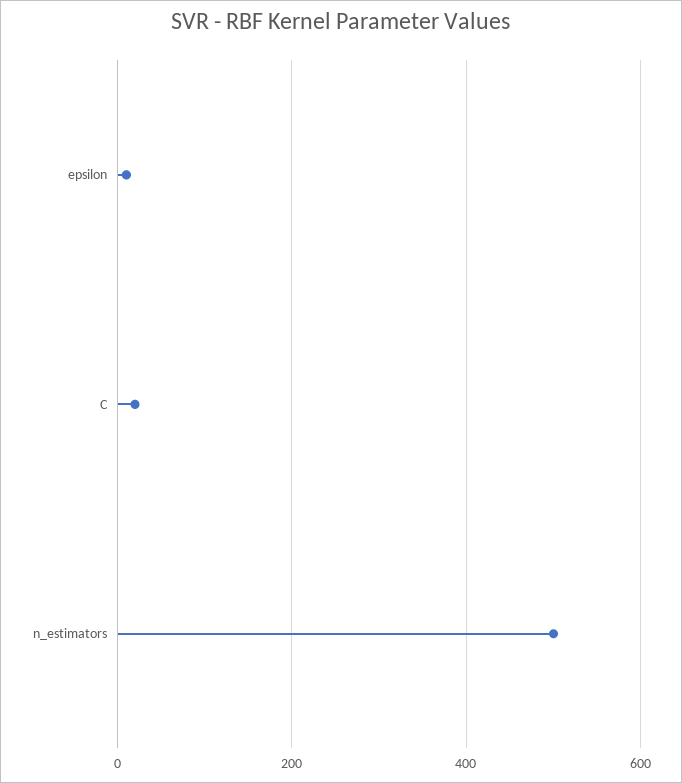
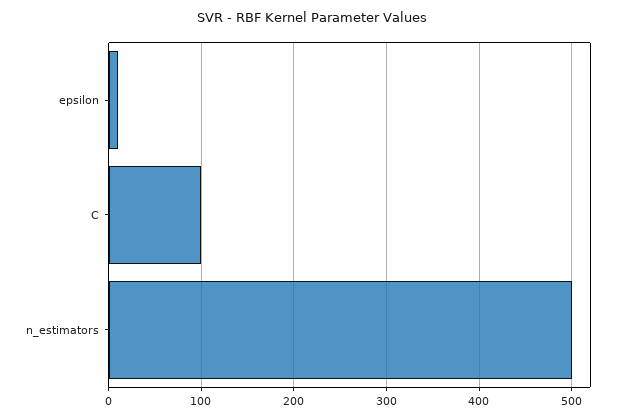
  {
    "epsilon": 10,
-   "C": 20,
+   "C": 100,
    "n_estimators": 500
  }

